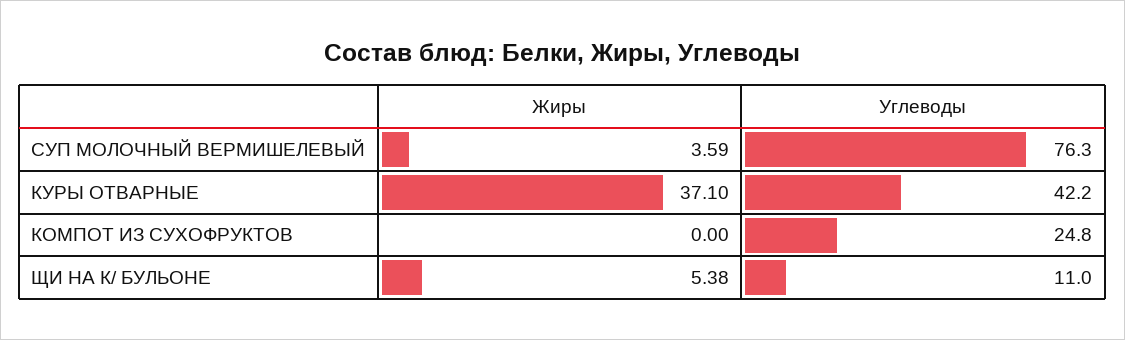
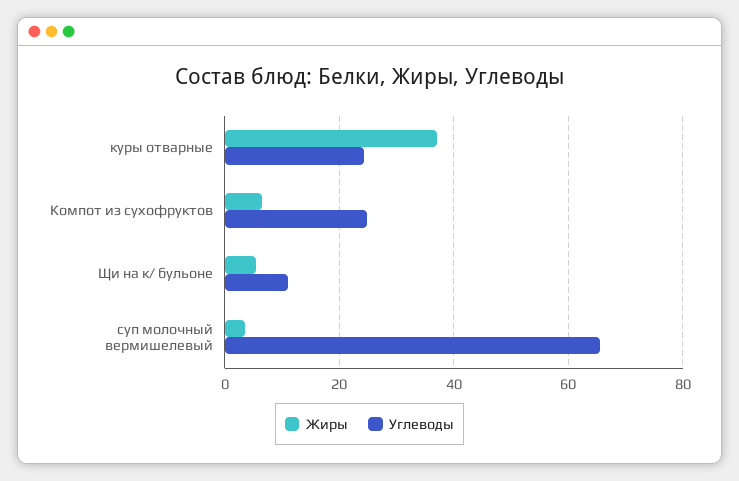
  {
    "Жиры": {
      "СУП МОЛОЧНЫЙ ВЕРМИШЕЛЕВЫЙ": 3.59,
      "КУРЫ ОТВАРНЫЕ": 37.1,
-     "КОМПОТ ИЗ СУХОФРУКТОВ": 0,
+     "КОМПОТ ИЗ СУХОФРУКТОВ": 6,
      "ЩИ НА К/ БУЛЬОНЕ": 5.38
    },
    "Углеводы": {
-     "СУП МОЛОЧНЫЙ ВЕРМИШЕЛЕВЫЙ": 76.3,
+     "СУП МОЛОЧНЫЙ ВЕРМИШЕЛЕВЫЙ": 66,
-     "КУРЫ ОТВАРНЫЕ": 42.2,
+     "КУРЫ ОТВАРНЫЕ": 24,
      "КОМПОТ ИЗ СУХОФРУКТОВ": 24.8,
      "ЩИ НА К/ БУЛЬОНЕ": 11
    }
  }

